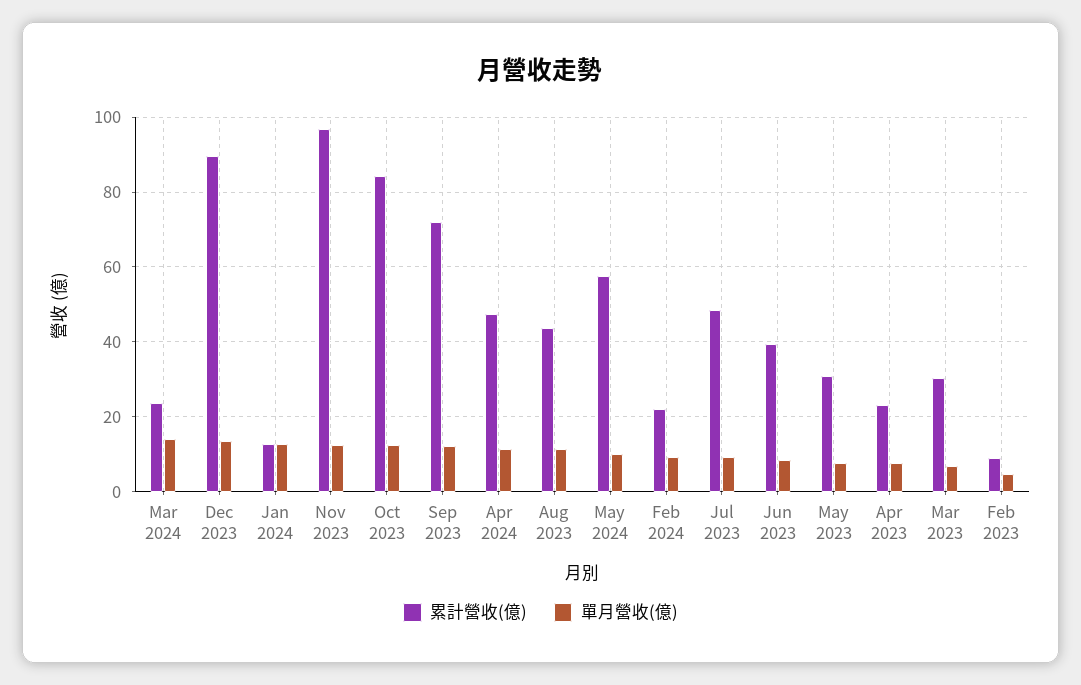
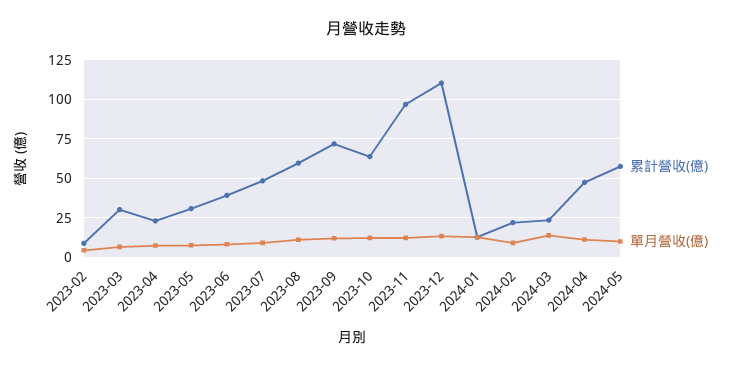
  {
    "累計營收(億)": {
      "Mar 2024": 24,
-     "Dec 2023": 90,
+     "Dec 2023": 110,
      "Jan 2024": 12,
      "Nov 2023": 96,
-     "Oct 2023": 84,
+     "Oct 2023": 65,
      "Sep 2023": 72,
      "Apr 2024": 48,
-     "Aug 2023": 44,
+     "Aug 2023": 60,
      "May 2024": 58,
      "Feb 2024": 22,
      "Jul 2023": 48,
      "Jun 2023": 40,
      "May 2023": 30,
      "Apr 2023": 24,
      "Mar 2023": 30,
      "Feb 2023": 8
    },
    "單月營收(億)": {
      "Mar 2024": 14,
      "Dec 2023": 14,
      "Jan 2024": 12,
      "Nov 2023": 12,
      "Oct 2023": 12,
      "Sep 2023": 12,
      "Apr 2024": 12,
      "Aug 2023": 12,
      "May 2024": 10,
      "Feb 2024": 10,
      "Jul 2023": 10,
      "Jun 2023": 8,
      "May 2023": 8,
      "Apr 2023": 8,
      "Mar 2023": 6,
      "Feb 2023": 4
    }
  }

